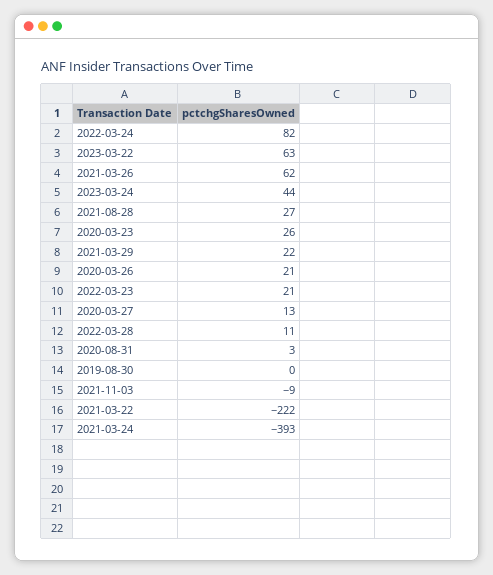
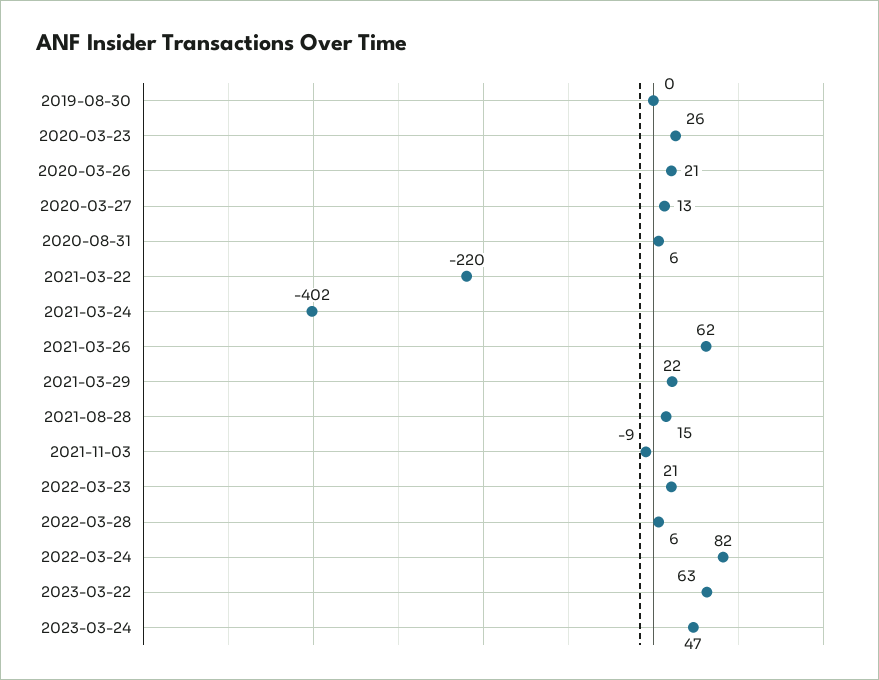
  {
    "2022-03-24": 82,
    "2023-03-22": 63,
    "2021-03-26": 62,
-   "2023-03-24": 44,
+   "2023-03-24": 47,
-   "2021-08-28": 27,
+   "2021-08-28": 15,
    "2020-03-23": 26,
    "2021-03-29": 22,
    "2020-03-26": 21,
    "2022-03-23": 21,
    "2020-03-27": 13,
-   "2022-03-28": 11,
+   "2022-03-28": 6,
-   "2020-08-31": 3,
+   "2020-08-31": 6,
    "2019-08-30": 0,
    "2021-11-03": -9,
-   "2021-03-22": -222,
+   "2021-03-22": -220,
-   "2021-03-24": -393
+   "2021-03-24": -402
  }

